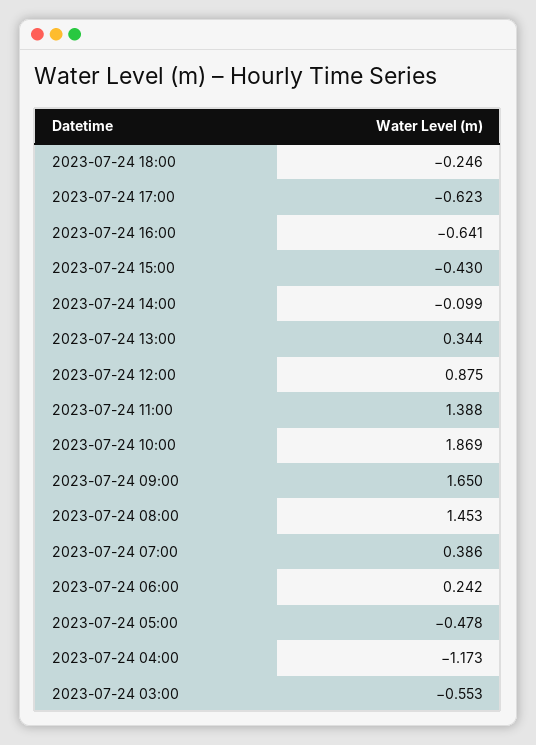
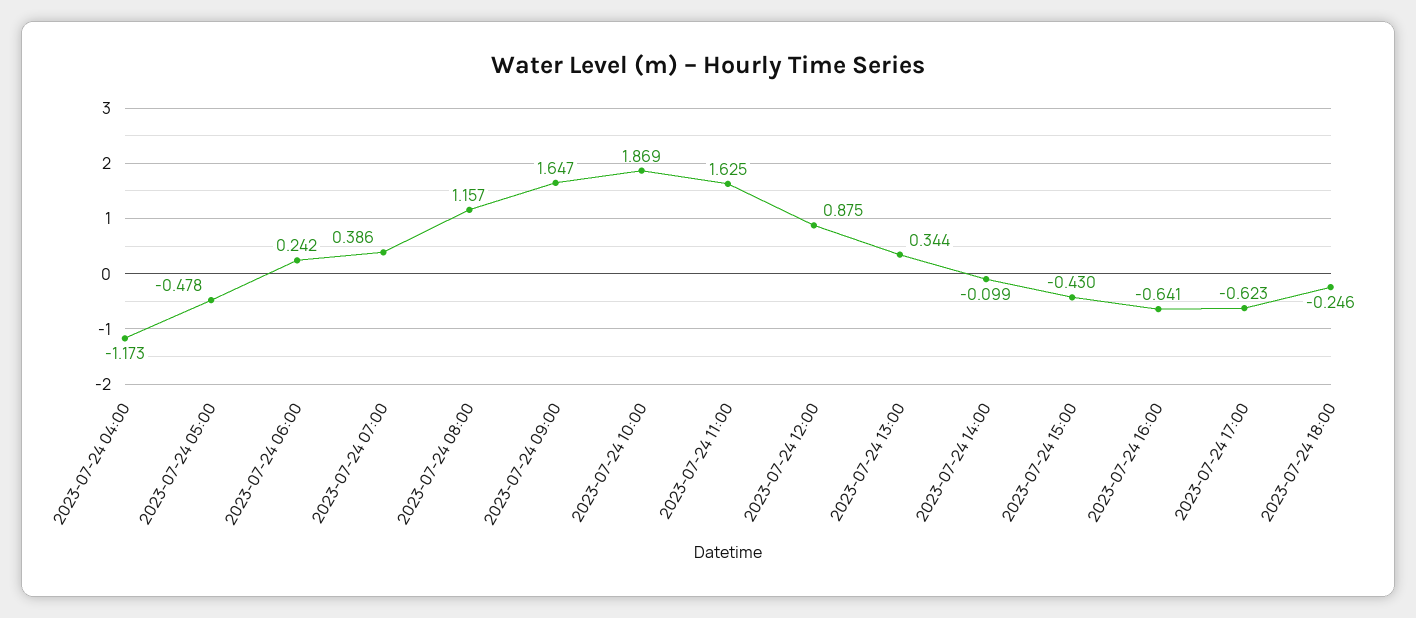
  {
    "2023-07-24 18:00": -0.246,
    "2023-07-24 17:00": -0.623,
    "2023-07-24 16:00": -0.641,
    "2023-07-24 15:00": -0.43,
    "2023-07-24 14:00": -0.099,
    "2023-07-24 13:00": 0.344,
    "2023-07-24 12:00": 0.875,
-   "2023-07-24 11:00": 1.388,
+   "2023-07-24 11:00": 1.625,
    "2023-07-24 10:00": 1.869,
-   "2023-07-24 09:00": 1.65,
+   "2023-07-24 09:00": 1.647,
-   "2023-07-24 08:00": 1.453,
+   "2023-07-24 08:00": 1.157,
    "2023-07-24 07:00": 0.386,
    "2023-07-24 06:00": 0.242,
    "2023-07-24 05:00": -0.478,
-   "2023-07-24 04:00": -1.173,
+   "2023-07-24 04:00": -1.173
-   "2023-07-24 03:00": -0.553
  }

